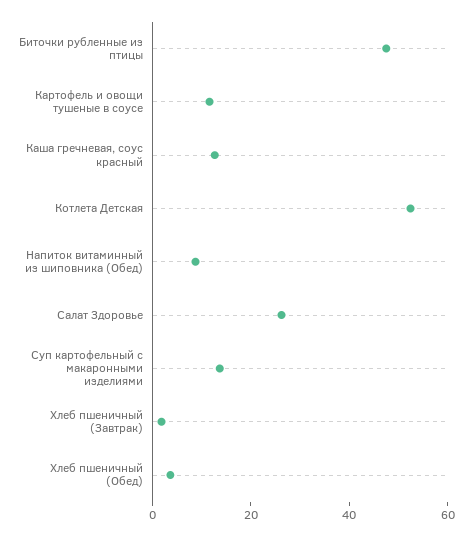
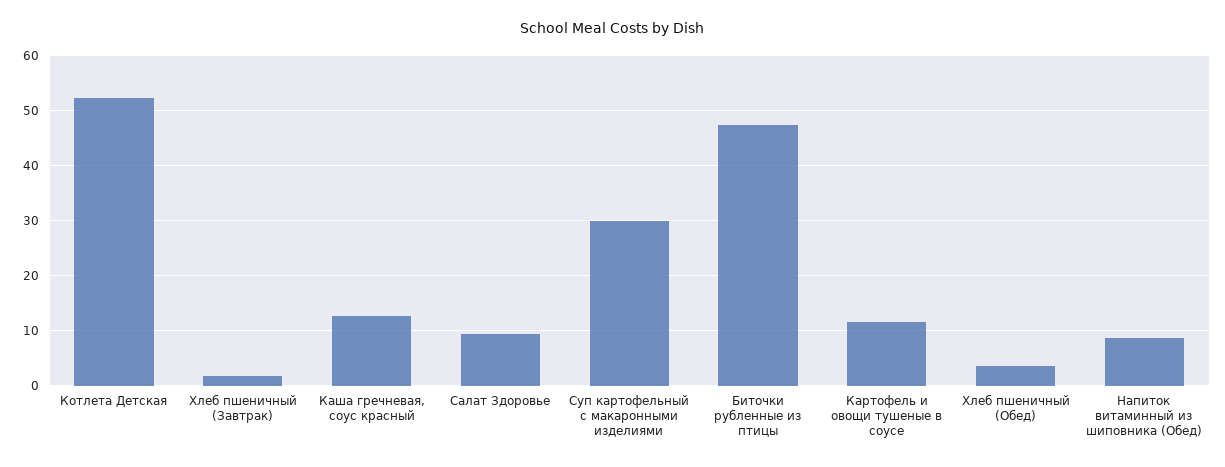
  {
    "Биточки рубленные из птицы": 48,
    "Картофель и овощи тушеные в соусе": 12,
    "Каша гречневая, соус красный": 12,
    "Котлета Детская": 52,
    "Напиток витаминный из шиповника (Обед)": 8,
-   "Салат Здоровье": 25,
+   "Салат Здоровье": 10,
-   "Суп картофельный с макаронными изделиями": 15,
+   "Суп картофельный с макаронными изделиями": 30,
    "Хлеб пшеничный (Завтрак)": 2,
    "Хлеб пшеничный (Обед)": 4
  }

